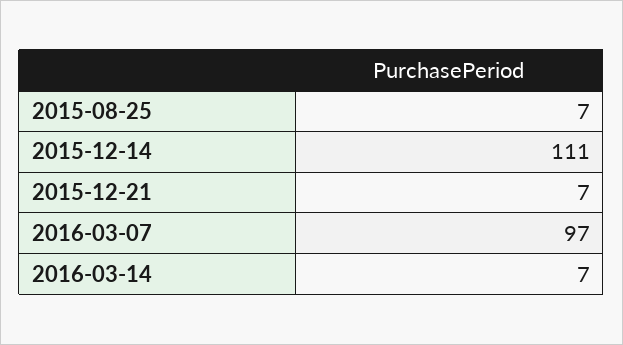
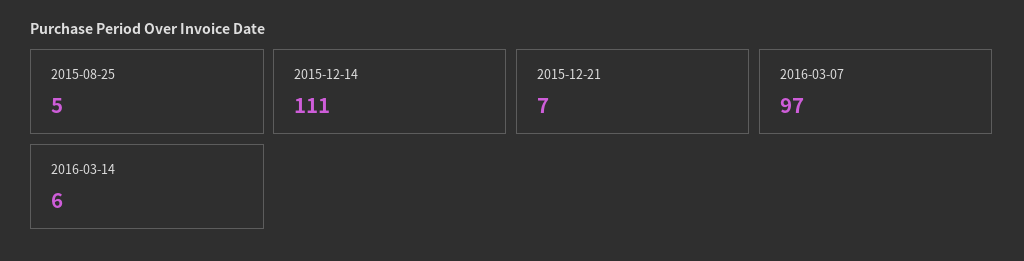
  {
-   "2015-08-25": 7,
+   "2015-08-25": 5,
    "2015-12-14": 111,
    "2015-12-21": 7,
    "2016-03-07": 97,
-   "2016-03-14": 7
+   "2016-03-14": 6
  }

